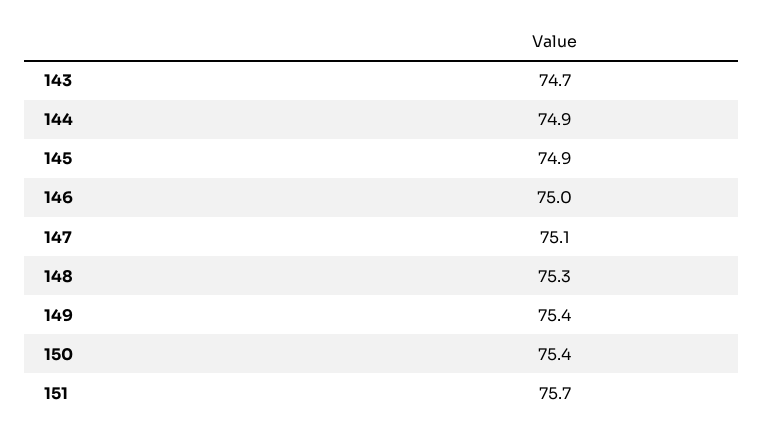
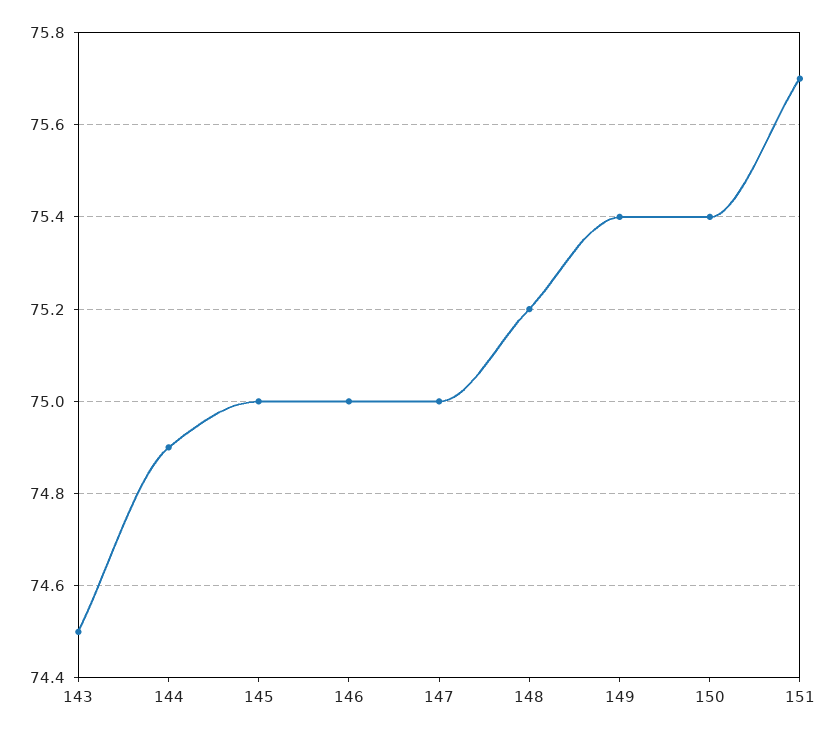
  {
-   "143": 74.7,
+   "143": 74.5,
    "144": 74.9,
-   "145": 74.9,
+   "145": 75,
    "146": 75,
-   "147": 75.1,
+   "147": 75,
-   "148": 75.3,
+   "148": 75.2,
    "149": 75.4,
    "150": 75.4,
    "151": 75.7
  }

